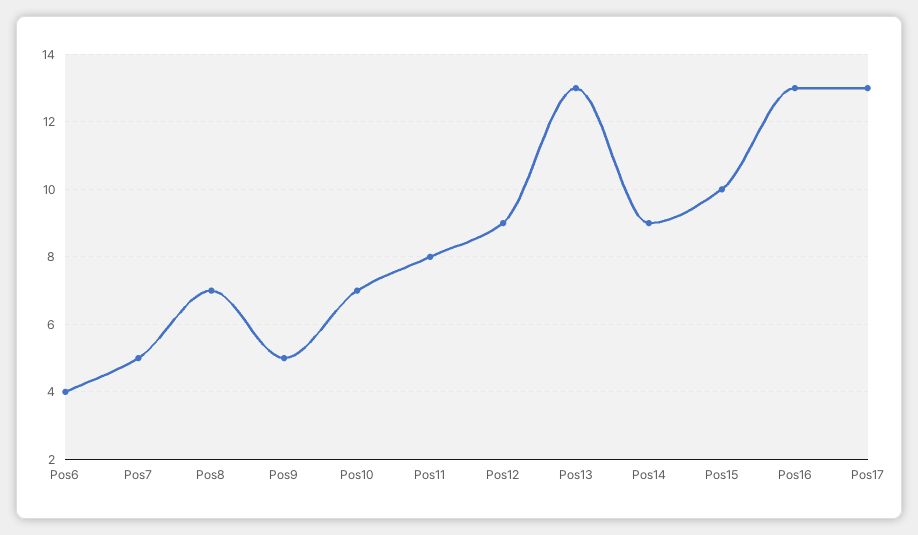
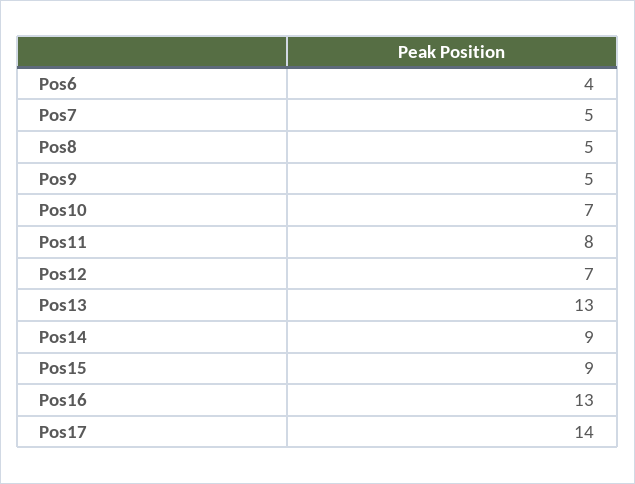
  {
    "Pos6": 4,
    "Pos7": 5,
-   "Pos8": 7,
+   "Pos8": 5,
    "Pos9": 5,
    "Pos10": 7,
    "Pos11": 8,
-   "Pos12": 9,
+   "Pos12": 7,
    "Pos13": 13,
    "Pos14": 9,
-   "Pos15": 10,
+   "Pos15": 9,
    "Pos16": 13,
-   "Pos17": 13
+   "Pos17": 14
  }

